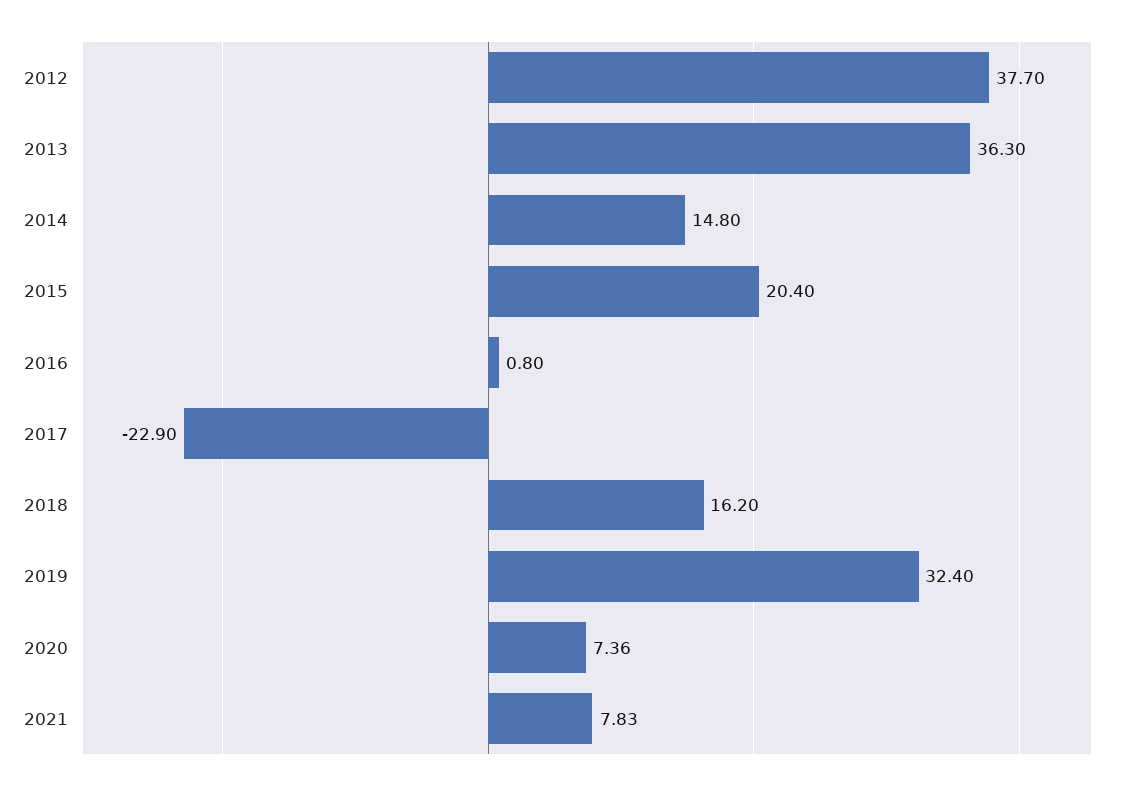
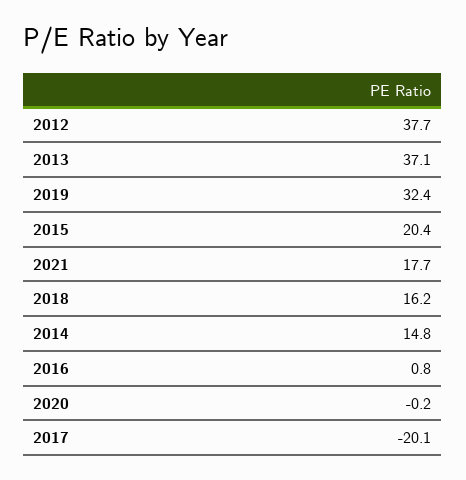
  {
    "2012": 37.7,
-   "2013": 36.3,
+   "2013": 37.1,
    "2014": 14.8,
    "2015": 20.4,
    "2016": 0.8,
-   "2017": -22.9,
+   "2017": -20.1,
    "2018": 16.2,
    "2019": 32.4,
-   "2020": 7.36,
+   "2020": -0.2,
-   "2021": 7.83
+   "2021": 17.7
  }

